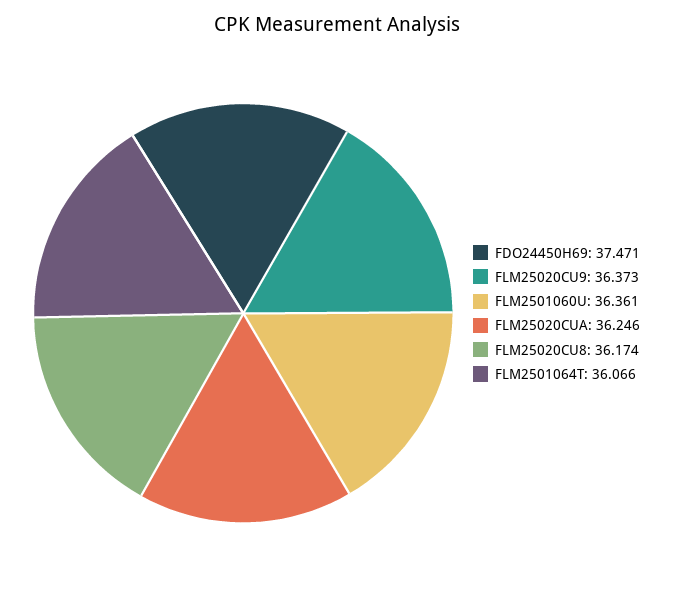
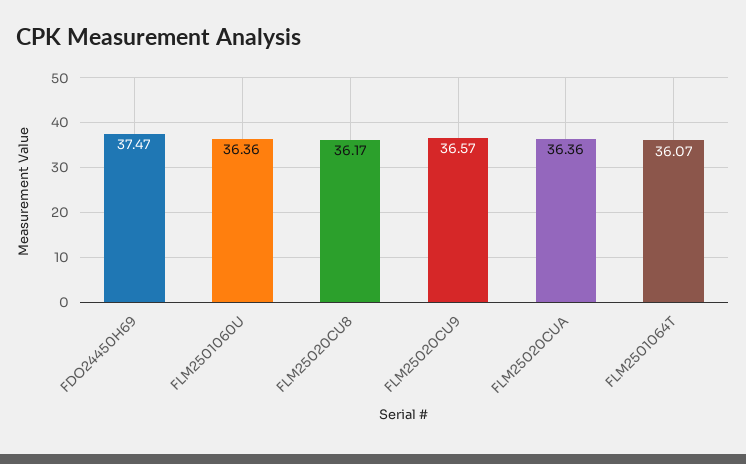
  {
    "FDO24450H69": 37.471,
-   "FLM25020CU9": 36.373,
+   "FLM25020CU9": 36.57,
    "FLM2501060U": 36.361,
-   "FLM25020CUA": 36.246,
+   "FLM25020CUA": 36.36,
    "FLM25020CU8": 36.174,
    "FLM2501064T": 36.066
  }

